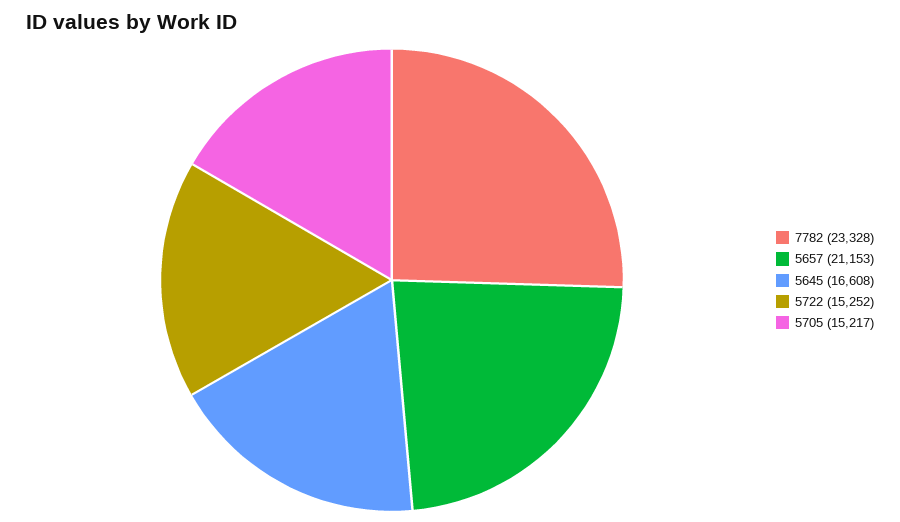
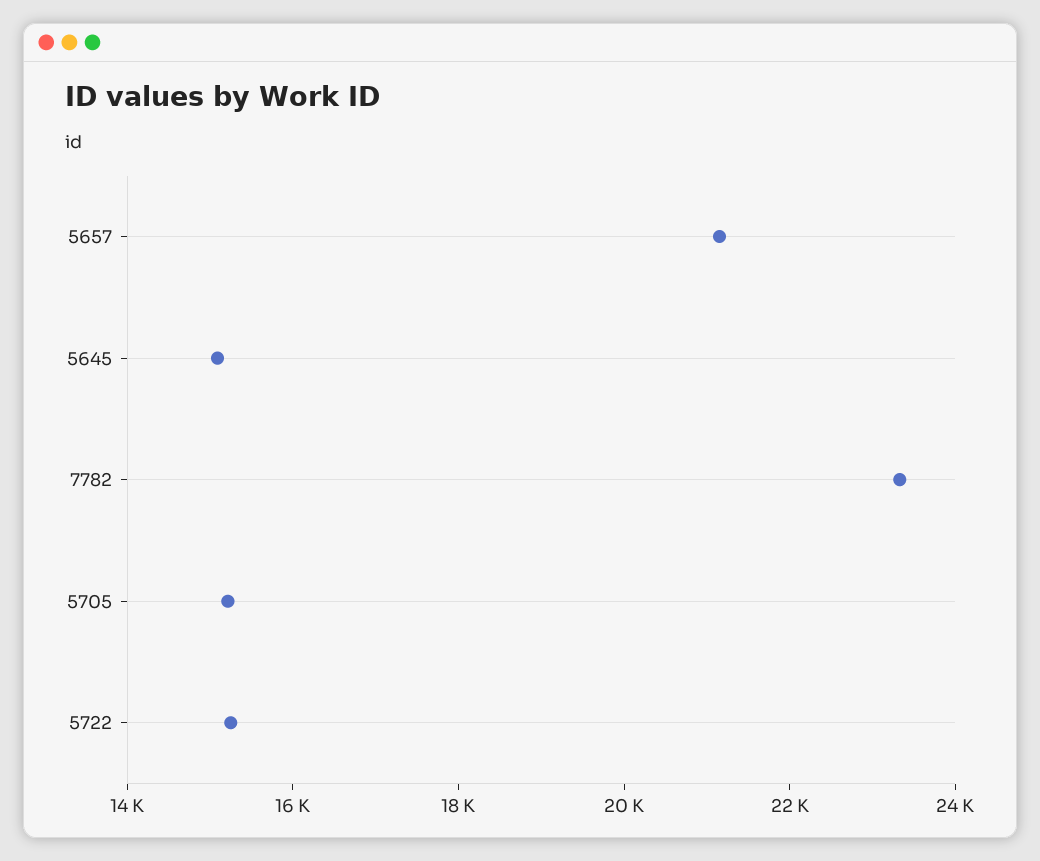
  {
    "7782": 23328,
    "5657": 21153,
-   "5645": 16608,
+   "5645": 15000,
    "5722": 15252,
    "5705": 15217
  }

